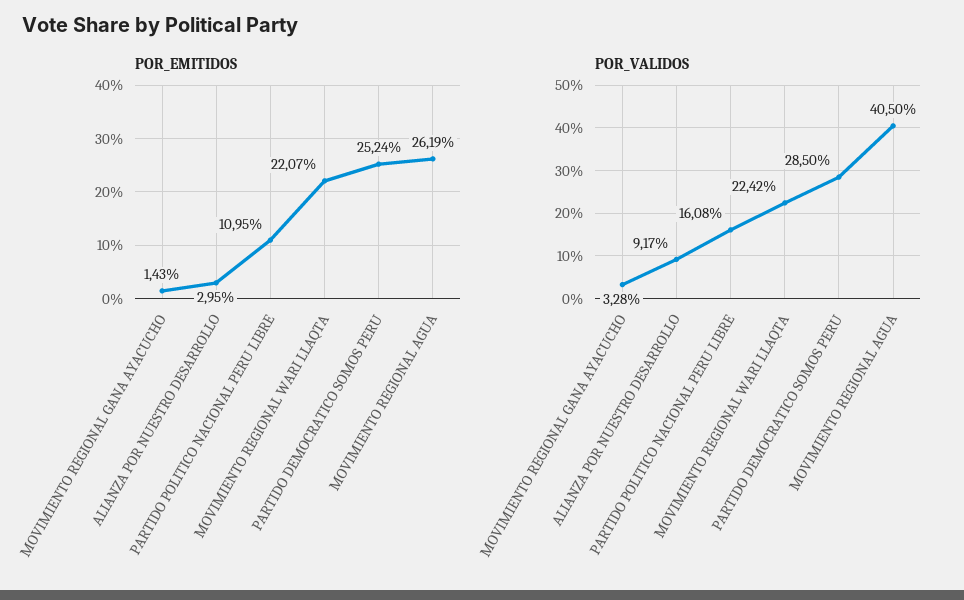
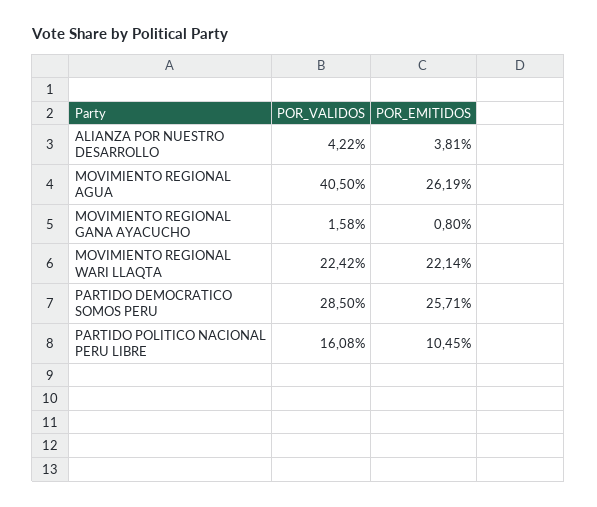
  {
    "POR_EMITIDOS": {
-     "MOVIMIENTO REGIONAL GANA AYACUCHO": 1.43,
+     "MOVIMIENTO REGIONAL GANA AYACUCHO": 0.8,
-     "ALIANZA POR NUESTRO DESARROLLO": 2.95,
+     "ALIANZA POR NUESTRO DESARROLLO": 3.81,
-     "PARTIDO POLITICO NACIONAL PERU LIBRE": 10.95,
+     "PARTIDO POLITICO NACIONAL PERU LIBRE": 10.45,
-     "MOVIMIENTO REGIONAL WARI LLAQTA": 22.07,
+     "MOVIMIENTO REGIONAL WARI LLAQTA": 22.14,
-     "PARTIDO DEMOCRATICO SOMOS PERU": 25.24,
+     "PARTIDO DEMOCRATICO SOMOS PERU": 25.71,
      "MOVIMIENTO REGIONAL AGUA": 26.19
    },
    "POR_VALIDOS": {
-     "MOVIMIENTO REGIONAL GANA AYACUCHO": 3.28,
+     "MOVIMIENTO REGIONAL GANA AYACUCHO": 1.58,
-     "ALIANZA POR NUESTRO DESARROLLO": 9.17,
+     "ALIANZA POR NUESTRO DESARROLLO": 4.22,
      "PARTIDO POLITICO NACIONAL PERU LIBRE": 16.08,
      "MOVIMIENTO REGIONAL WARI LLAQTA": 22.42,
      "PARTIDO DEMOCRATICO SOMOS PERU": 28.5,
      "MOVIMIENTO REGIONAL AGUA": 40.5
    }
  }

